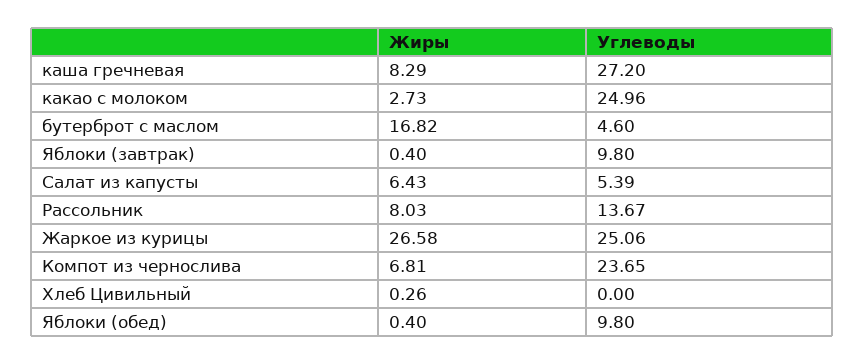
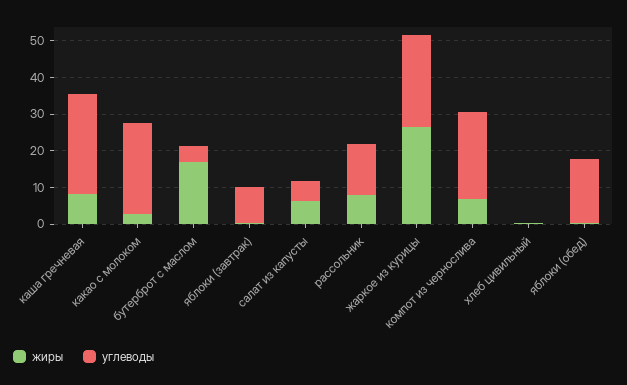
  {
    "Жиры": {
      "каша гречневая": 8.29,
      "какао с молоком": 2.73,
      "бутерброт с маслом": 16.82,
      "Яблоки (завтрак)": 0.4,
      "Салат из капусты": 6.43,
      "Рассольник": 8.03,
      "Жаркое из курицы": 26.58,
      "Компот из чернослива": 6.81,
      "Хлеб Цивильный": 0.26,
      "Яблоки (обед)": 0.4
    },
    "Углеводы": {
      "каша гречневая": 27.2,
      "какао с молоком": 24.96,
      "бутерброт с маслом": 4.6,
      "Яблоки (завтрак)": 9.8,
      "Салат из капусты": 5.39,
      "Рассольник": 13.67,
      "Жаркое из курицы": 25.06,
      "Компот из чернослива": 23.65,
      "Хлеб Цивильный": 0,
-     "Яблоки (обед)": 9.8
+     "Яблоки (обед)": 17.5
    }
  }

